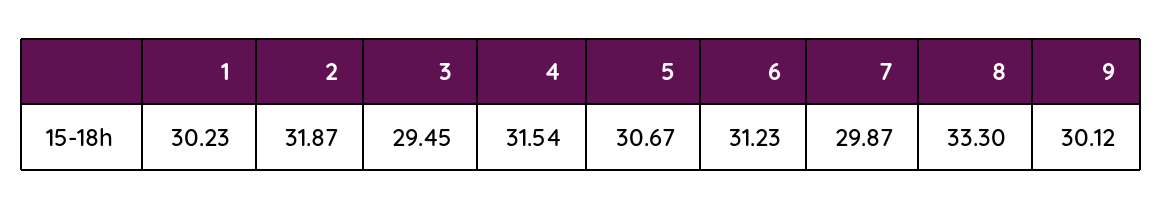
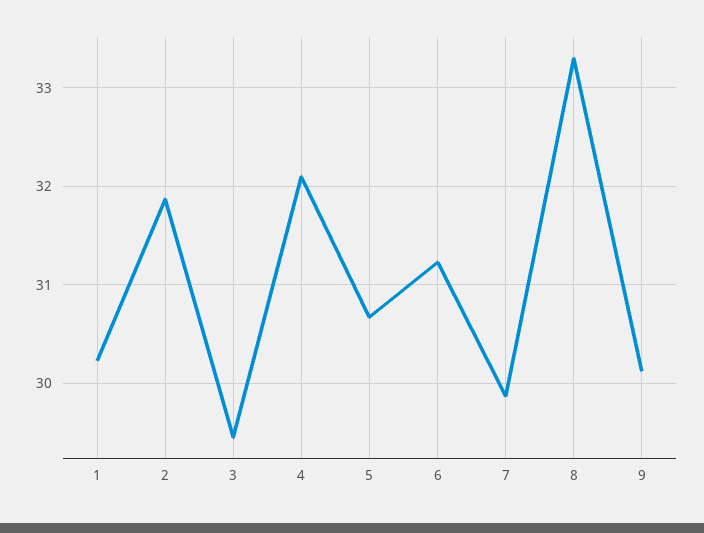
  {
    "1": 30.23,
    "2": 31.87,
    "3": 29.45,
-   "4": 31.54,
+   "4": 32.1,
    "5": 30.67,
    "6": 31.23,
    "7": 29.87,
    "8": 33.3,
    "9": 30.12
  }

